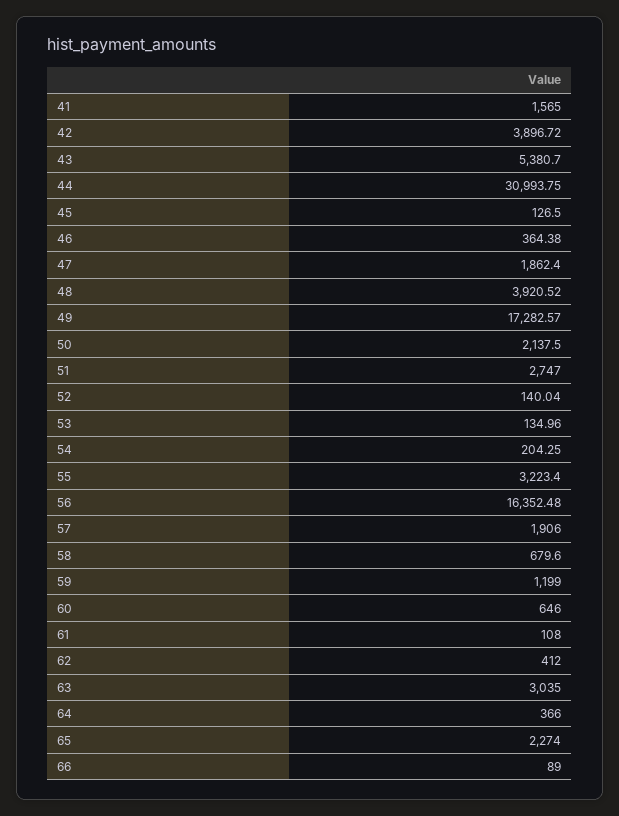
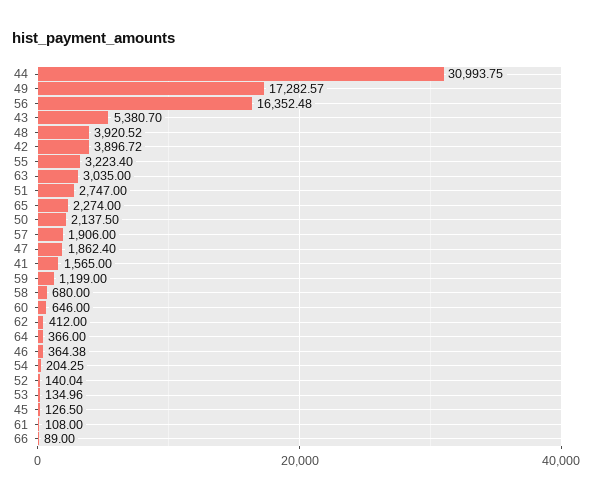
  {
    "41": 1565,
    "42": 3896.72,
    "43": 5380.7,
    "44": 30993.75,
    "45": 126.5,
    "46": 364.38,
    "47": 1862.4,
    "48": 3920.52,
    "49": 17282.57,
    "50": 2137.5,
    "51": 2747,
    "52": 140.04,
    "53": 134.96,
    "54": 204.25,
    "55": 3223.4,
    "56": 16352.48,
    "57": 1906,
-   "58": 679.6,
+   "58": 680,
    "59": 1199,
    "60": 646,
    "61": 108,
    "62": 412,
    "63": 3035,
    "64": 366,
    "65": 2274,
    "66": 89
  }

